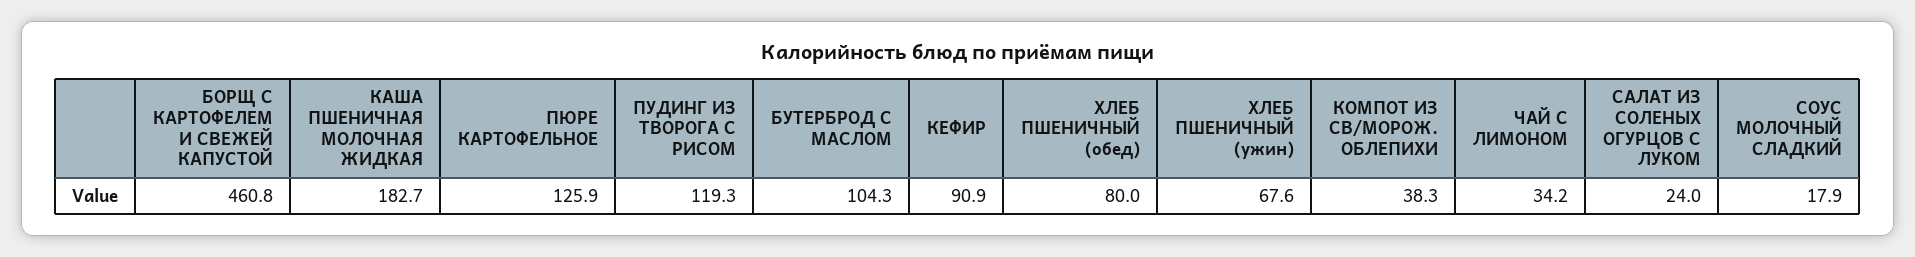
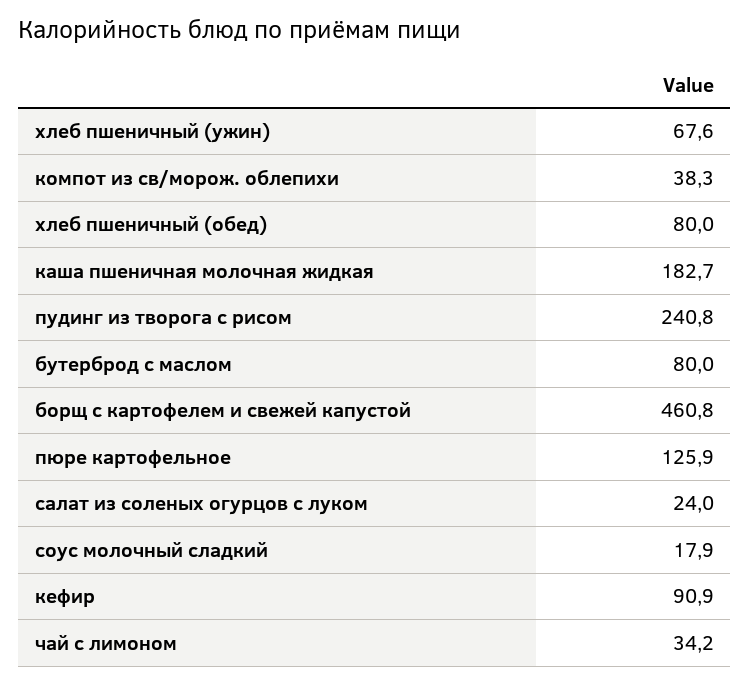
  {
    "БОРЩ С КАРТОФЕЛЕМ И СВЕЖЕЙ КАПУСТОЙ": 460.8,
    "КАША ПШЕНИЧНАЯ МОЛОЧНАЯ ЖИДКАЯ": 182.7,
    "ПЮРЕ КАРТОФЕЛЬНОЕ": 125.9,
-   "ПУДИНГ ИЗ ТВОРОГА С РИСОМ": 119.3,
+   "ПУДИНГ ИЗ ТВОРОГА С РИСОМ": 240.8,
-   "БУТЕРБРОД С МАСЛОМ": 104.3,
+   "БУТЕРБРОД С МАСЛОМ": 80,
    "КЕФИР": 90.9,
    "ХЛЕБ ПШЕНИЧНЫЙ (обед)": 80,
    "ХЛЕБ ПШЕНИЧНЫЙ (ужин)": 67.6,
    "КОМПОТ ИЗ СВ/МОРОЖ. ОБЛЕПИХИ": 38.3,
    "ЧАЙ С ЛИМОНОМ": 34.2,
    "САЛАТ ИЗ СОЛЕНЫХ ОГУРЦОВ С ЛУКОМ": 24,
    "СОУС МОЛОЧНЫЙ СЛАДКИЙ": 17.9
  }

